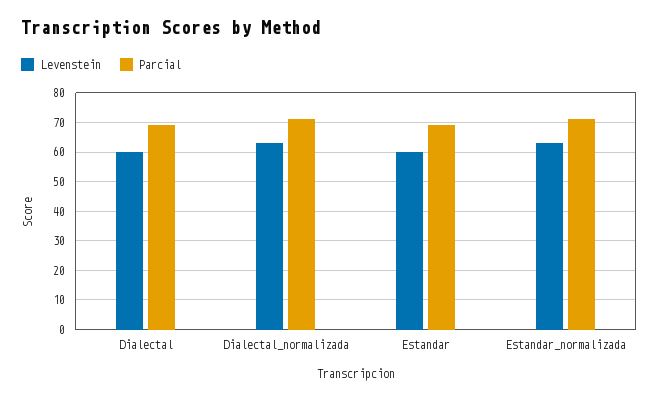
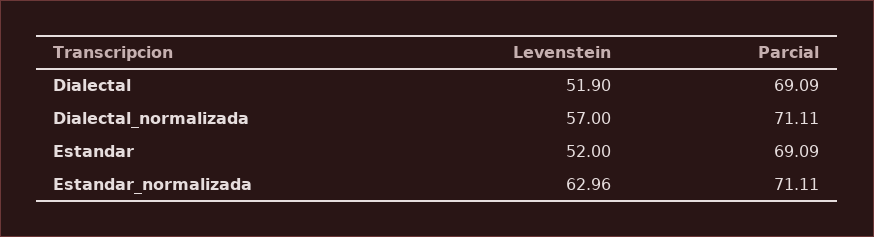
  {
    "Levenstein": {
-     "Dialectal": 60,
+     "Dialectal": 51.9,
-     "Dialectal_normalizada": 62.5,
+     "Dialectal_normalizada": 57,
-     "Estandar": 60,
+     "Estandar": 52,
      "Estandar_normalizada": 62.96
    },
    "Parcial": {
      "Dialectal": 69.09,
      "Dialectal_normalizada": 71.11,
      "Estandar": 69.09,
      "Estandar_normalizada": 71.11
    }
  }

